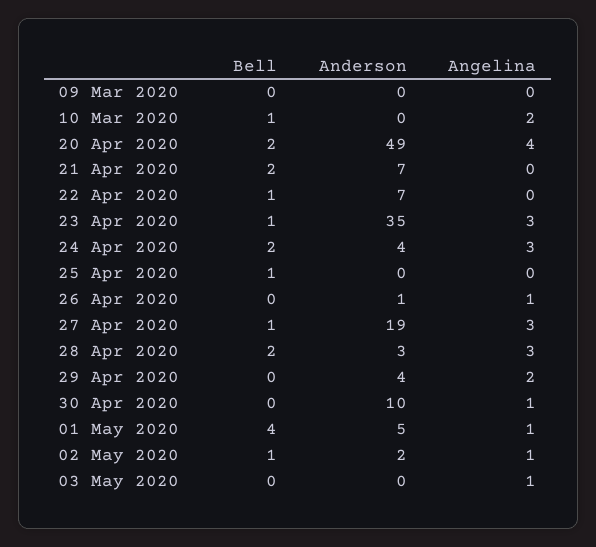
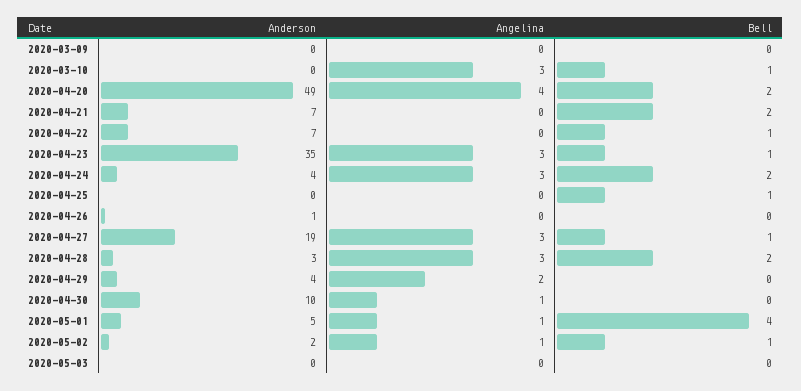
  {
    "Bell": {
      "09 Mar 2020": 0,
      "10 Mar 2020": 1,
      "20 Apr 2020": 2,
      "21 Apr 2020": 2,
      "22 Apr 2020": 1,
      "23 Apr 2020": 1,
      "24 Apr 2020": 2,
      "25 Apr 2020": 1,
      "26 Apr 2020": 0,
      "27 Apr 2020": 1,
      "28 Apr 2020": 2,
      "29 Apr 2020": 0,
      "30 Apr 2020": 0,
      "01 May 2020": 4,
      "02 May 2020": 1,
      "03 May 2020": 0
    },
    "Anderson": {
      "09 Mar 2020": 0,
      "10 Mar 2020": 0,
      "20 Apr 2020": 49,
      "21 Apr 2020": 7,
      "22 Apr 2020": 7,
      "23 Apr 2020": 35,
      "24 Apr 2020": 4,
      "25 Apr 2020": 0,
      "26 Apr 2020": 1,
      "27 Apr 2020": 19,
      "28 Apr 2020": 3,
      "29 Apr 2020": 4,
      "30 Apr 2020": 10,
      "01 May 2020": 5,
      "02 May 2020": 2,
      "03 May 2020": 0
    },
    "Angelina": {
      "09 Mar 2020": 0,
-     "10 Mar 2020": 2,
+     "10 Mar 2020": 3,
      "20 Apr 2020": 4,
      "21 Apr 2020": 0,
      "22 Apr 2020": 0,
      "23 Apr 2020": 3,
      "24 Apr 2020": 3,
      "25 Apr 2020": 0,
-     "26 Apr 2020": 1,
+     "26 Apr 2020": 0,
      "27 Apr 2020": 3,
      "28 Apr 2020": 3,
      "29 Apr 2020": 2,
      "30 Apr 2020": 1,
      "01 May 2020": 1,
      "02 May 2020": 1,
-     "03 May 2020": 1
+     "03 May 2020": 0
    }
  }

